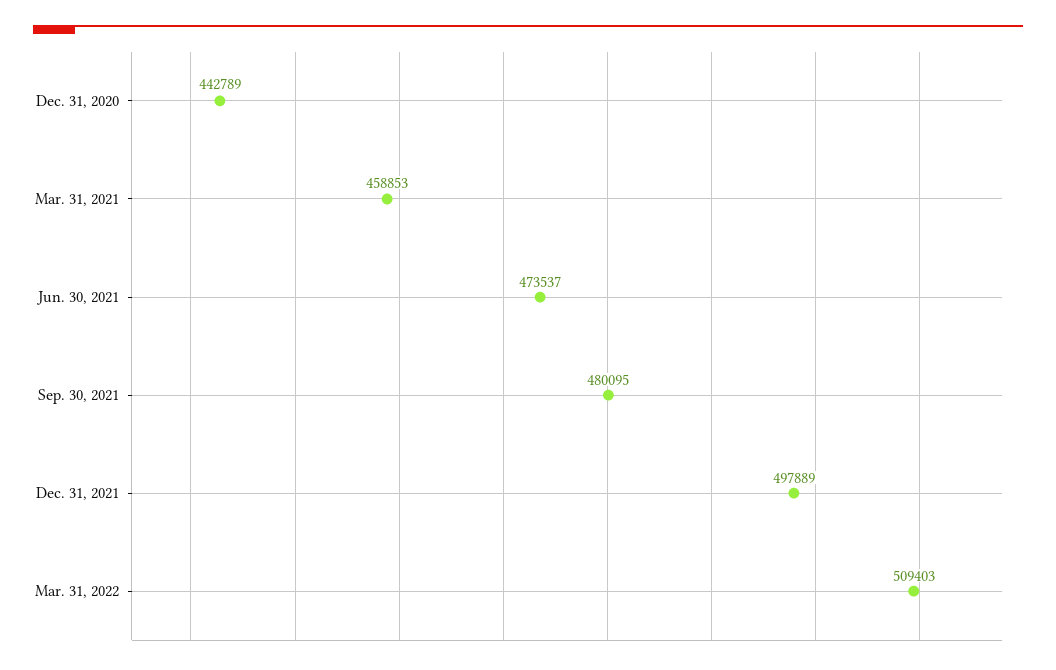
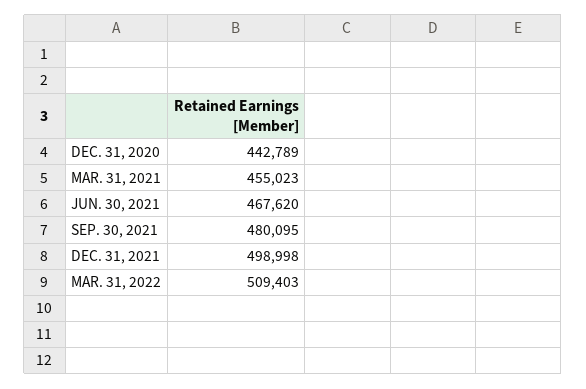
  {
    "Dec. 31, 2020": 442789,
-   "Mar. 31, 2021": 458853,
+   "Mar. 31, 2021": 455023,
-   "Jun. 30, 2021": 473537,
+   "Jun. 30, 2021": 467620,
    "Sep. 30, 2021": 480095,
-   "Dec. 31, 2021": 497889,
+   "Dec. 31, 2021": 498998,
    "Mar. 31, 2022": 509403
  }

